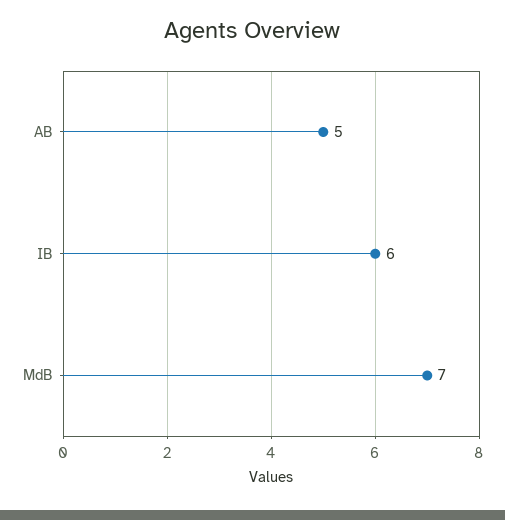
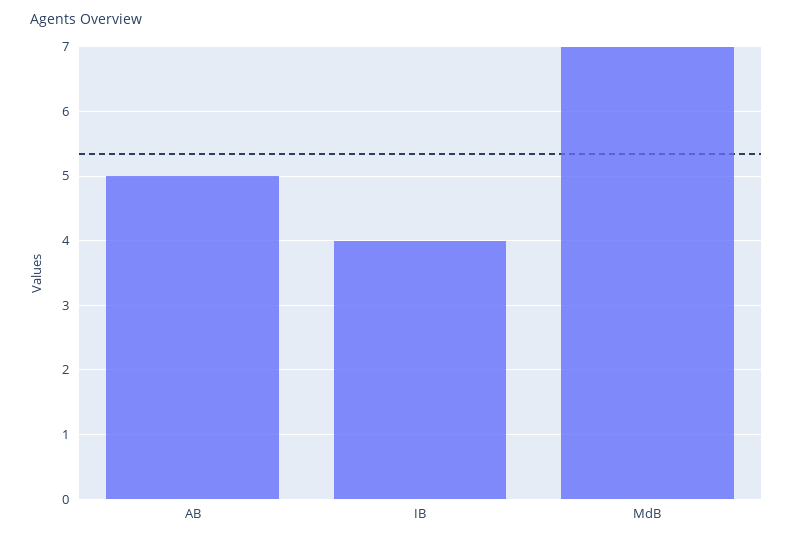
  {
    "AB": 5,
-   "IB": 6,
+   "IB": 4,
    "MdB": 7
  }

